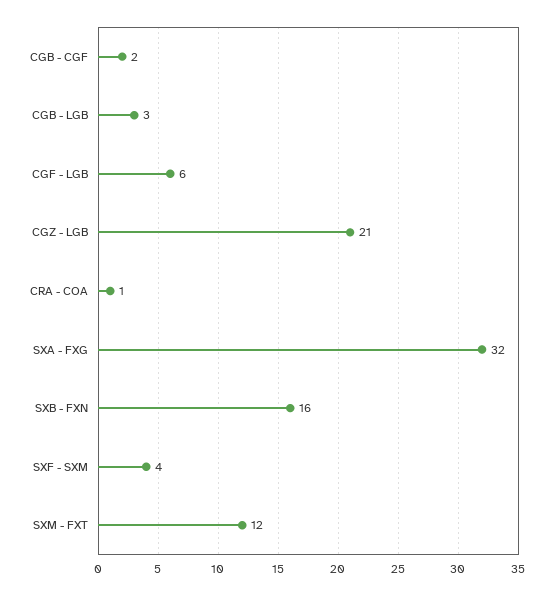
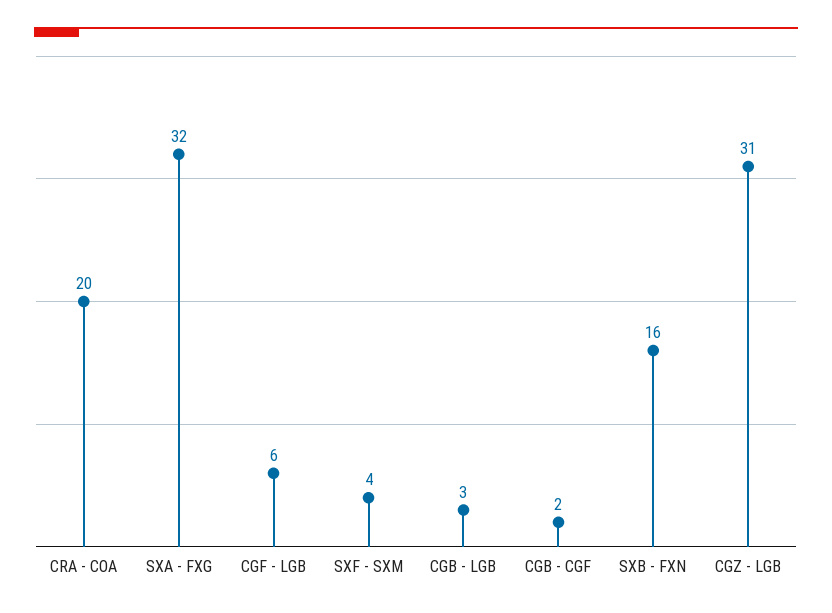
  {
    "CGB - CGF": 2,
    "CGB - LGB": 3,
    "CGF - LGB": 6,
-   "CGZ - LGB": 21,
+   "CGZ - LGB": 31,
-   "CRA - COA": 1,
+   "CRA - COA": 20,
    "SXA - FXG": 32,
    "SXB - FXN": 16,
-   "SXF - SXM": 4,
+   "SXF - SXM": 4
-   "SXM - FXT": 12
  }

